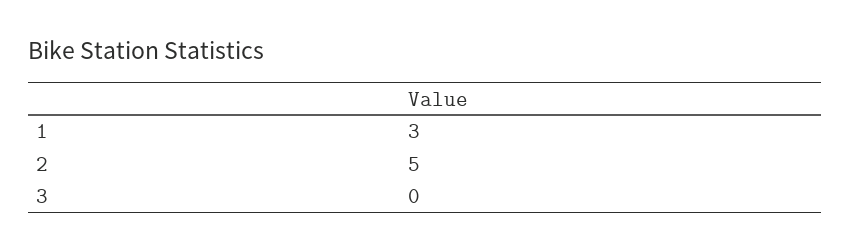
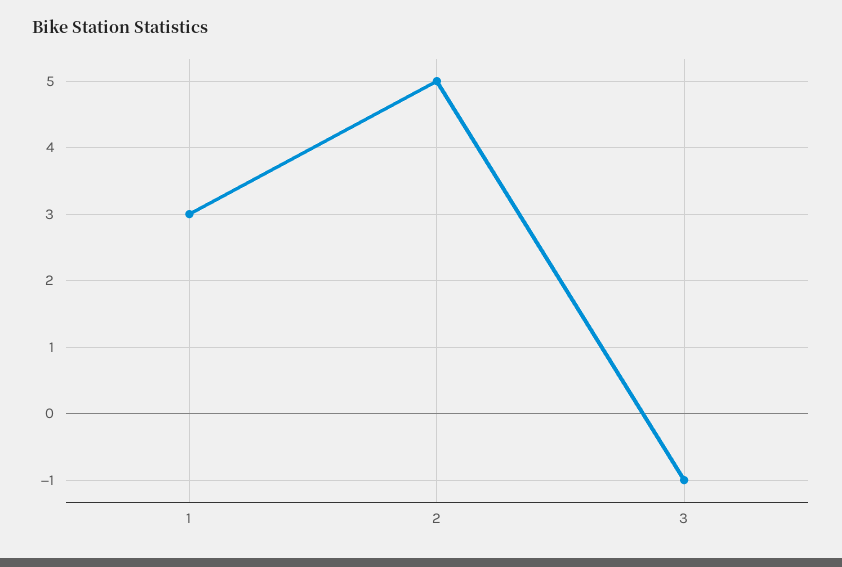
  {
    "1": 3,
    "2": 5,
-   "3": 0
+   "3": -1
  }

